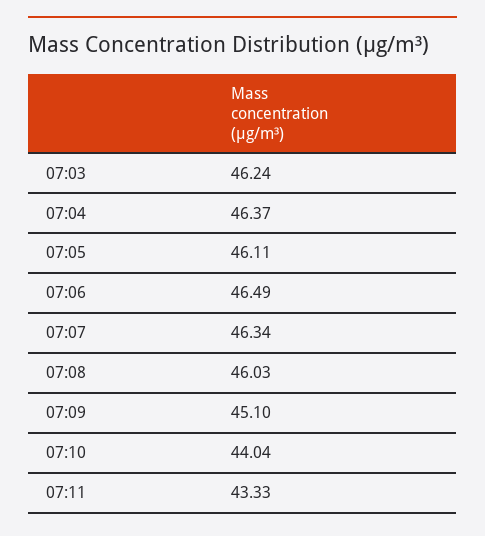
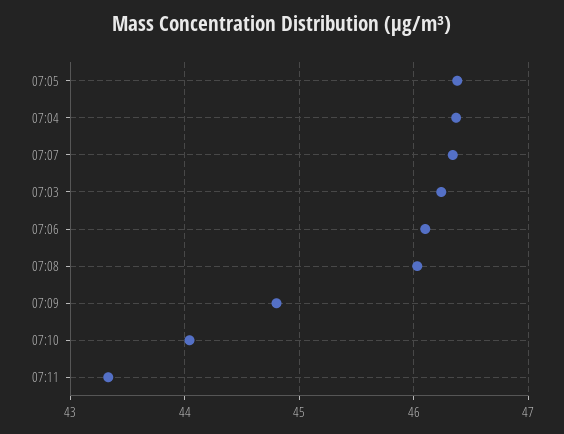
  {
    "07:03": 46.24,
    "07:04": 46.37,
-   "07:05": 46.11,
+   "07:05": 46.4,
-   "07:06": 46.49,
+   "07:06": 46.1,
    "07:07": 46.34,
    "07:08": 46.03,
-   "07:09": 45.1,
+   "07:09": 44.8,
    "07:10": 44.04,
    "07:11": 43.33
  }

